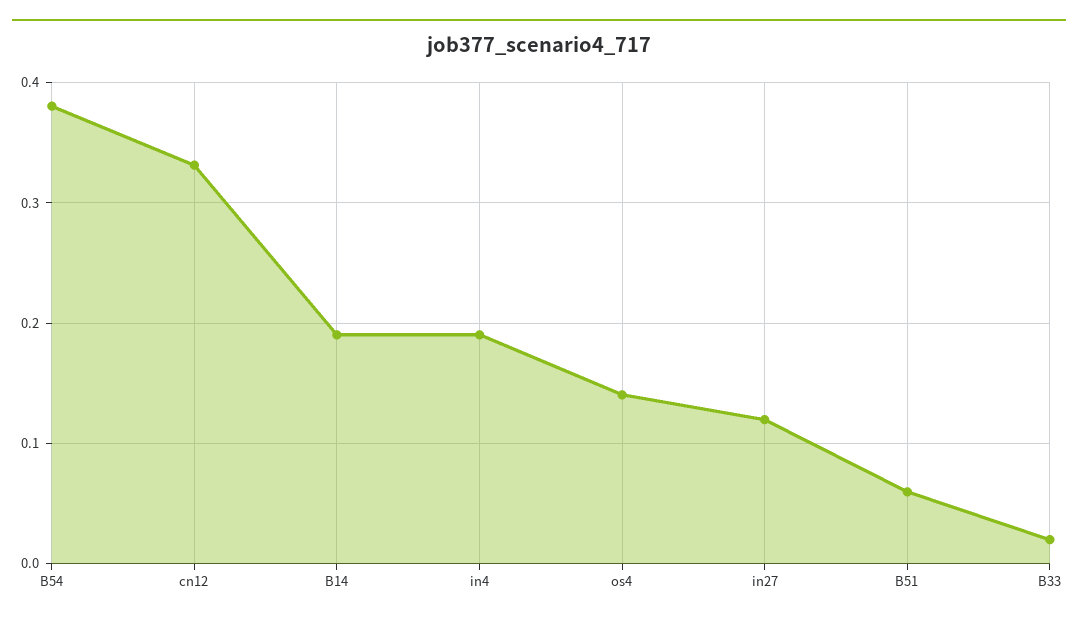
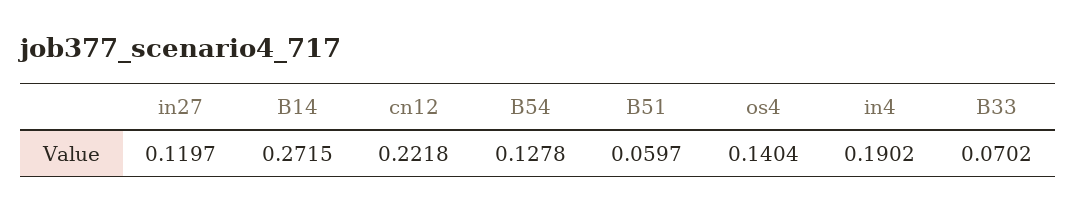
  {
-   "B54": 0.38,
+   "B54": 0.1278,
-   "cn12": 0.33,
+   "cn12": 0.2218,
-   "B14": 0.19,
+   "B14": 0.2715,
    "in4": 0.1902,
    "os4": 0.1404,
    "in27": 0.1197,
    "B51": 0.0597,
-   "B33": 0.02
+   "B33": 0.0702
  }

